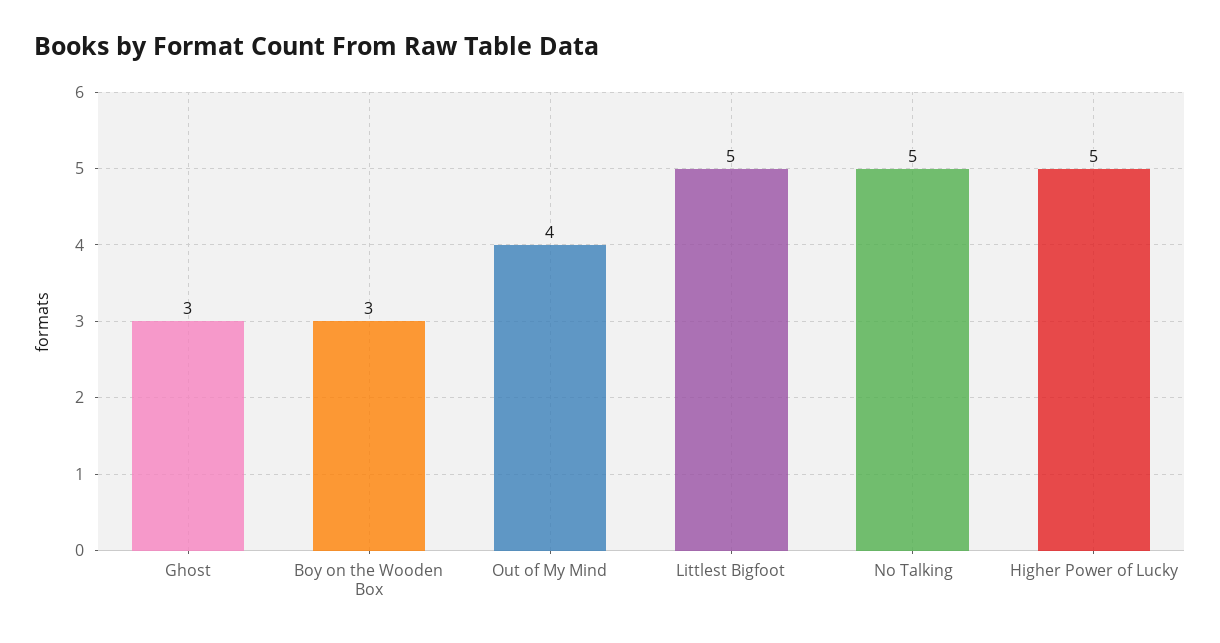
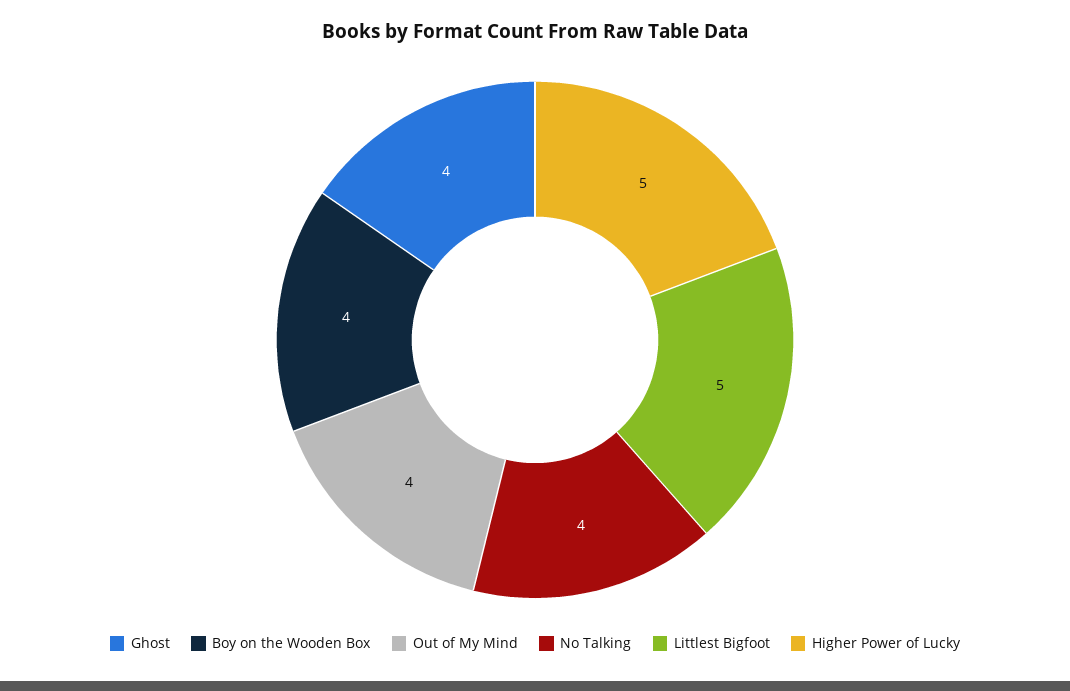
  {
-   "Ghost": 3,
+   "Ghost": 4,
-   "Boy on the Wooden Box": 3,
+   "Boy on the Wooden Box": 4,
    "Out of My Mind": 4,
    "Littlest Bigfoot": 5,
-   "No Talking": 5,
+   "No Talking": 4,
    "Higher Power of Lucky": 5
  }

